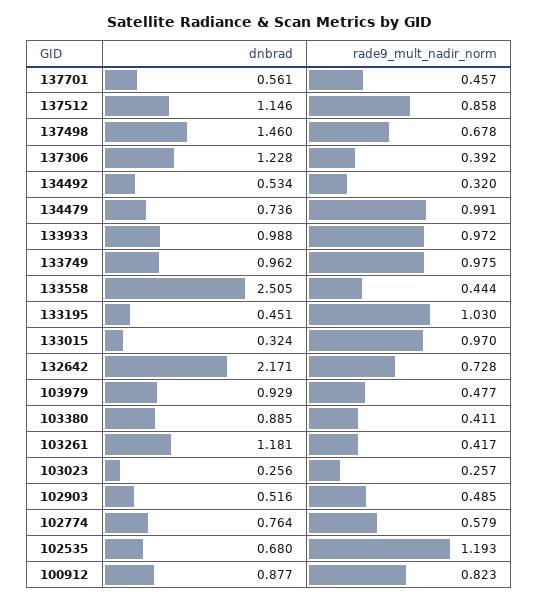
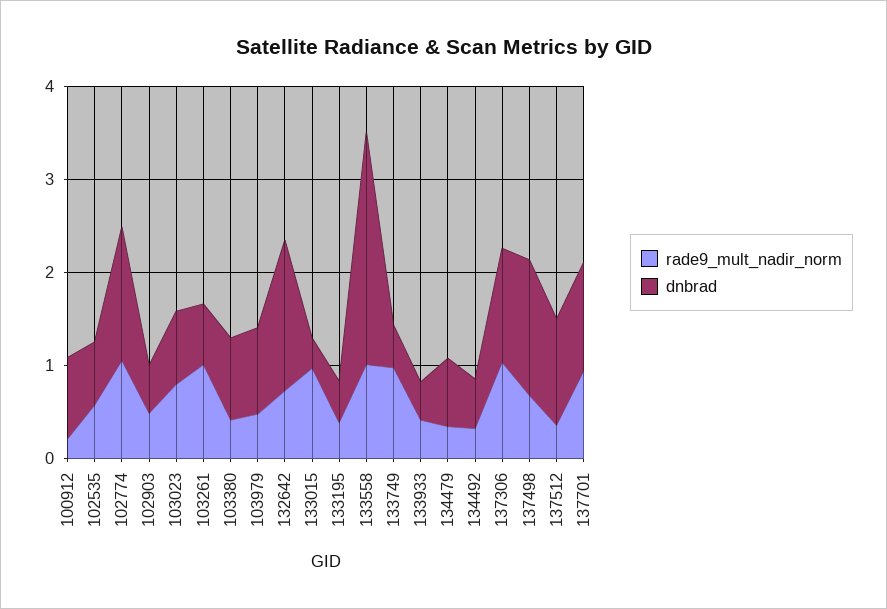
  {
    "dnbrad": {
-     "137701": 0.561,
+     "137701": 1.2,
      "137512": 1.146,
      "137498": 1.46,
      "137306": 1.228,
      "134492": 0.534,
      "134479": 0.736,
-     "133933": 0.988,
+     "133933": 0.4,
-     "133749": 0.962,
+     "133749": 0.4,
      "133558": 2.505,
      "133195": 0.451,
      "133015": 0.324,
-     "132642": 2.171,
+     "132642": 1.6,
      "103979": 0.929,
      "103380": 0.885,
-     "103261": 1.181,
+     "103261": 0.6,
-     "103023": 0.256,
+     "103023": 0.8,
      "102903": 0.516,
-     "102774": 0.764,
+     "102774": 1.4,
      "102535": 0.68,
      "100912": 0.877
    },
    "rade9_mult_nadir_norm": {
-     "137701": 0.457,
+     "137701": 1,
-     "137512": 0.858,
+     "137512": 0.4,
      "137498": 0.678,
-     "137306": 0.392,
+     "137306": 1,
      "134492": 0.32,
-     "134479": 0.991,
+     "134479": 0.4,
-     "133933": 0.972,
+     "133933": 0.4,
      "133749": 0.975,
-     "133558": 0.444,
+     "133558": 1,
-     "133195": 1.03,
+     "133195": 0.4,
      "133015": 0.97,
      "132642": 0.728,
      "103979": 0.477,
      "103380": 0.411,
-     "103261": 0.417,
+     "103261": 1,
-     "103023": 0.257,
+     "103023": 0.8,
      "102903": 0.485,
-     "102774": 0.579,
+     "102774": 1,
-     "102535": 1.193,
+     "102535": 0.6,
-     "100912": 0.823
+     "100912": 0.2
    }
  }

